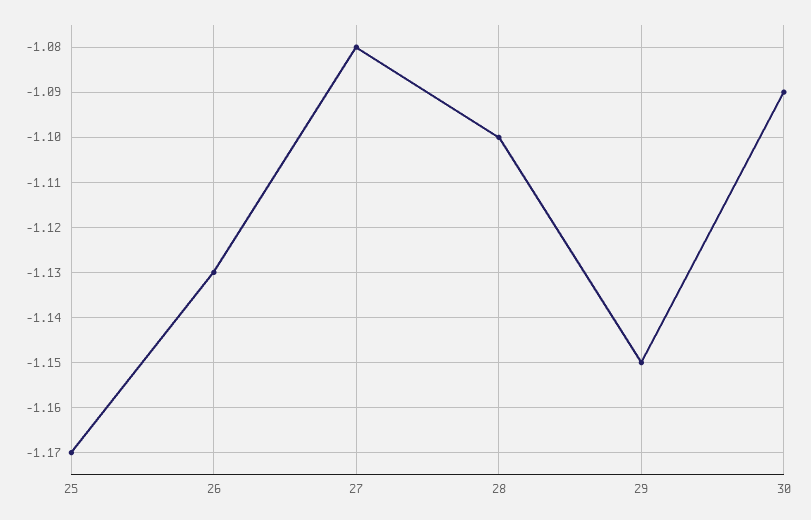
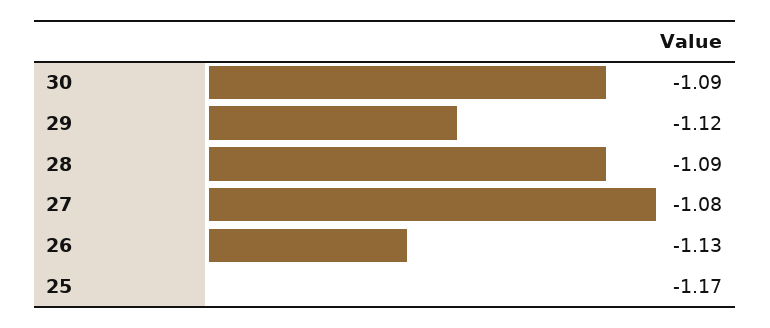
  {
    "25": -1.17,
    "26": -1.13,
    "27": -1.08,
-   "28": -1.1,
+   "28": -1.09,
-   "29": -1.15,
+   "29": -1.12,
    "30": -1.09
  }

